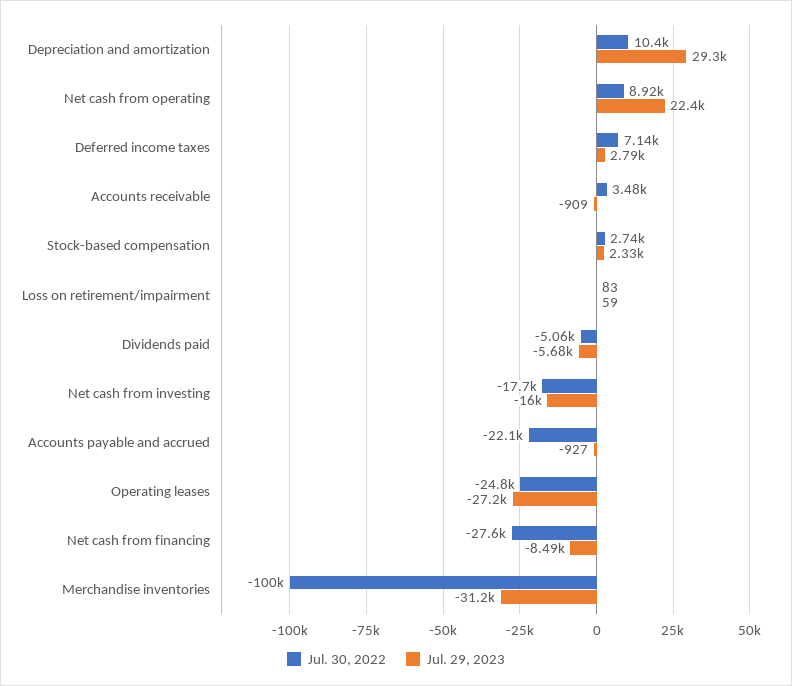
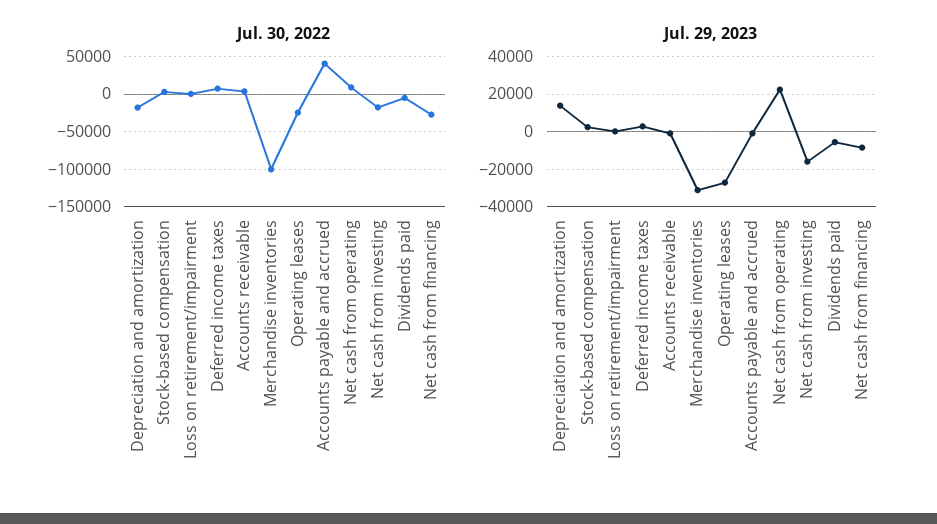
  {
    "Jul. 30, 2022": {
-     "Depreciation and amortization": 10400,
+     "Depreciation and amortization": -20000,
      "Net cash from operating": 8920,
      "Deferred income taxes": 7140,
      "Accounts receivable": 3480,
      "Stock-based compensation": 2740,
      "Loss on retirement/impairment": 83,
      "Dividends paid": -5060,
      "Net cash from investing": -17700,
-     "Accounts payable and accrued": -22100,
+     "Accounts payable and accrued": 40000,
      "Operating leases": -24800,
      "Net cash from financing": -27600,
      "Merchandise inventories": -100000
    },
    "Jul. 29, 2023": {
-     "Depreciation and amortization": 29300,
+     "Depreciation and amortization": 15000,
      "Net cash from operating": 22400,
      "Deferred income taxes": 2790,
      "Accounts receivable": -909,
      "Stock-based compensation": 2330,
      "Loss on retirement/impairment": 59,
      "Dividends paid": -5680,
      "Net cash from investing": -16000,
      "Accounts payable and accrued": -927,
      "Operating leases": -27200,
      "Net cash from financing": -8490,
      "Merchandise inventories": -31200
    }
  }

